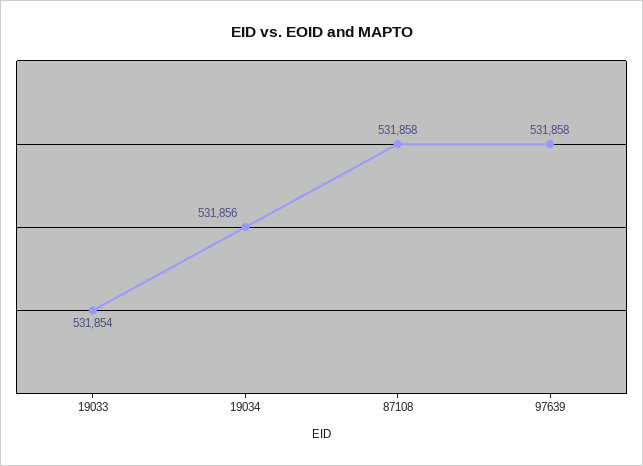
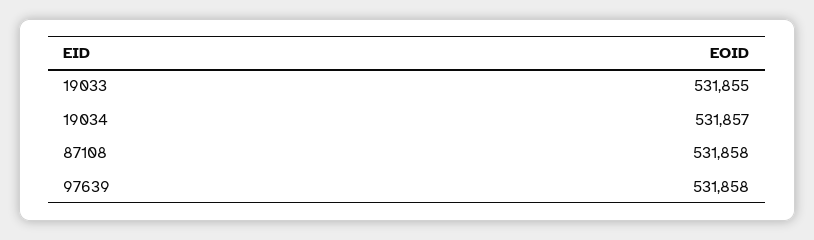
  {
-   "19033": 531854,
+   "19033": 531855,
-   "19034": 531856,
+   "19034": 531857,
    "87108": 531858,
    "97639": 531858
  }

